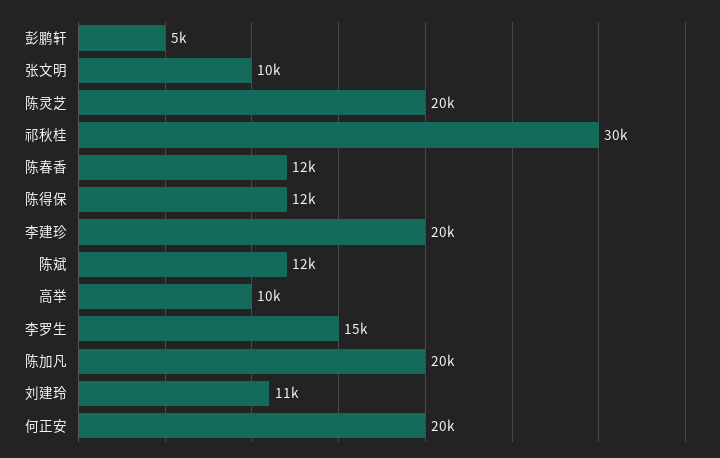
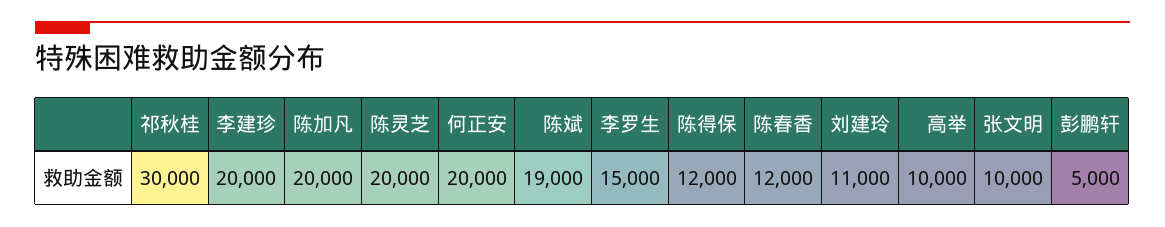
  {
    "彭鹏轩": 5000,
    "张文明": 10000,
    "陈灵芝": 20000,
    "祁秋桂": 30000,
    "陈春香": 12000,
    "陈得保": 12000,
    "李建珍": 20000,
-   "陈斌": 12000,
+   "陈斌": 19000,
    "高举": 10000,
    "李罗生": 15000,
    "陈加凡": 20000,
    "刘建玲": 11000,
    "何正安": 20000
  }

